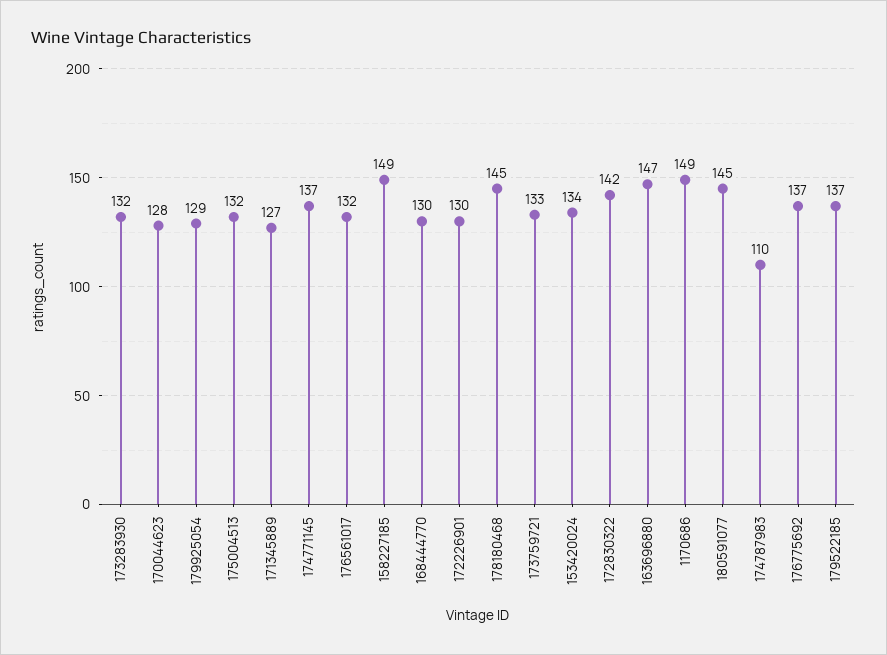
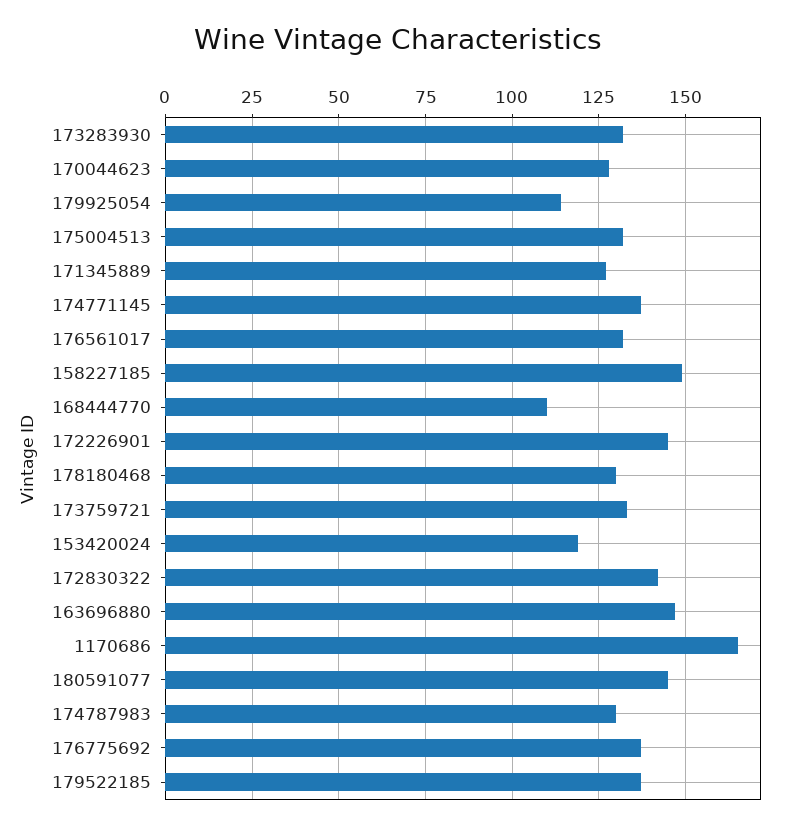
  {
    "173283930": 132,
    "170044623": 128,
-   "179925054": 129,
+   "179925054": 115,
    "175004513": 132,
    "171345889": 127,
    "174771145": 137,
    "176561017": 132,
    "158227185": 149,
-   "168444770": 130,
+   "168444770": 110,
-   "172226901": 130,
+   "172226901": 145,
-   "178180468": 145,
+   "178180468": 130,
    "173759721": 133,
-   "153420024": 134,
+   "153420024": 120,
    "172830322": 142,
    "163696880": 147,
-   "1170686": 149,
+   "1170686": 165,
    "180591077": 145,
-   "174787983": 110,
+   "174787983": 130,
    "176775692": 137,
    "179522185": 137
  }

